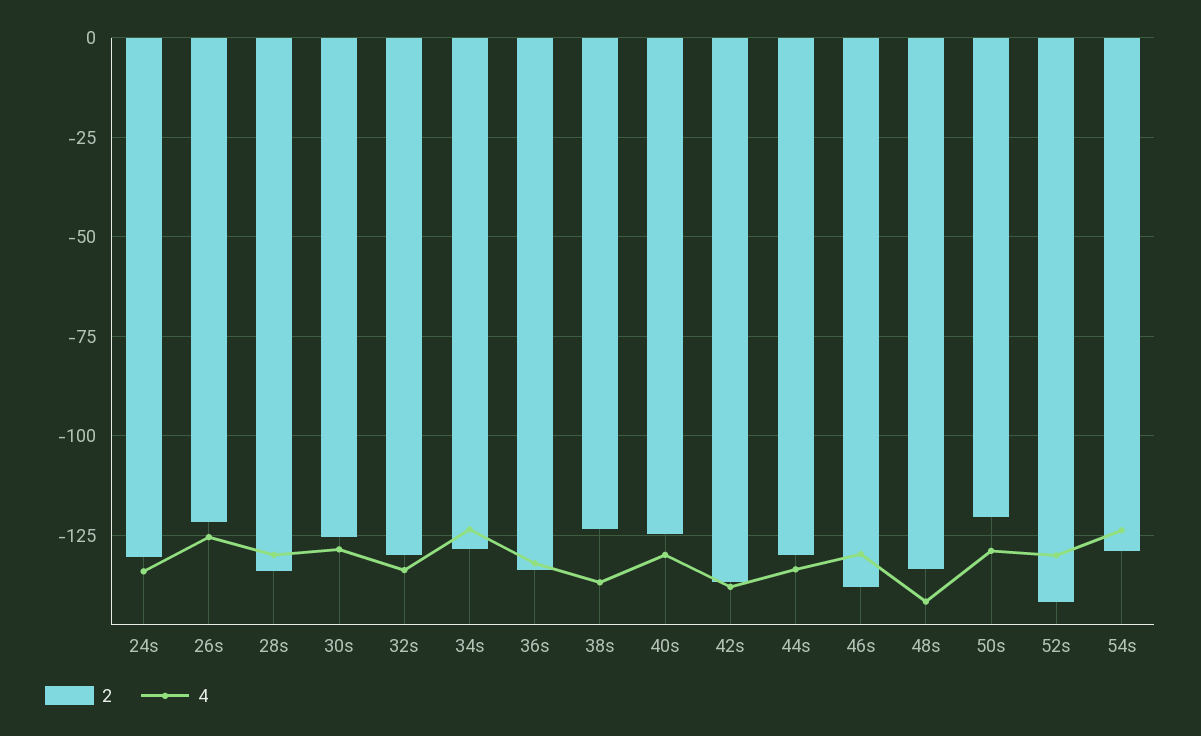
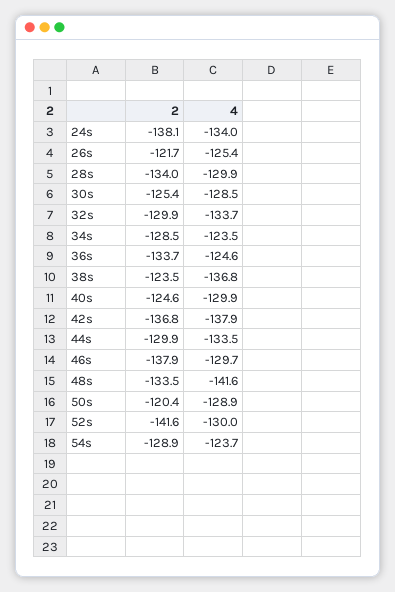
  {
    "2": {
-     "24s": -130,
+     "24s": -138.1,
      "26s": -121.7,
      "28s": -134,
      "30s": -125.4,
      "32s": -129.9,
      "34s": -128.5,
      "36s": -133.7,
      "38s": -123.5,
      "40s": -124.6,
      "42s": -136.8,
      "44s": -129.9,
      "46s": -137.9,
      "48s": -133.5,
      "50s": -120.4,
      "52s": -141.6,
      "54s": -128.9
    },
    "4": {
      "24s": -134,
      "26s": -125.4,
      "28s": -129.9,
      "30s": -128.5,
      "32s": -133.7,
      "34s": -123.5,
-     "36s": -132.5,
+     "36s": -124.6,
      "38s": -136.8,
      "40s": -129.9,
      "42s": -137.9,
      "44s": -133.5,
      "46s": -129.7,
      "48s": -141.6,
      "50s": -128.9,
      "52s": -130,
      "54s": -123.7
    }
  }

